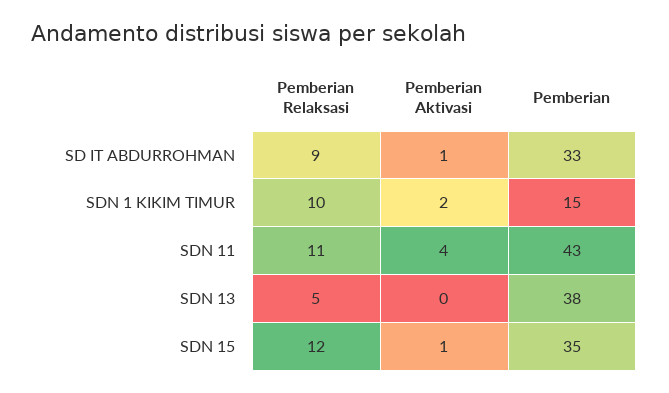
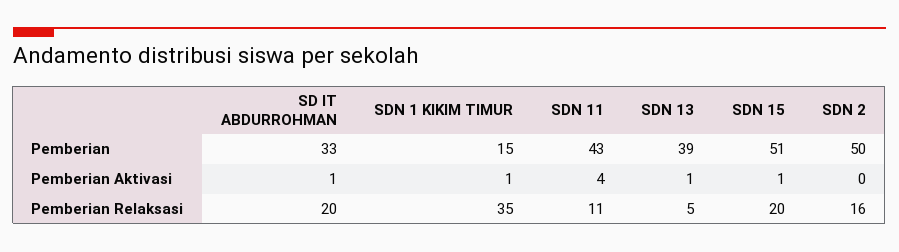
  {
    "Pemberian Relaksasi": {
-     "SD IT ABDURROHMAN": 9,
+     "SD IT ABDURROHMAN": 20,
-     "SDN 1 KIKIM TIMUR": 10,
+     "SDN 1 KIKIM TIMUR": 35,
      "SDN 11": 11,
      "SDN 13": 5,
-     "SDN 15": 12
+     "SDN 15": 20,
+     "SDN 2": 16
    },
    "Pemberian Aktivasi": {
      "SD IT ABDURROHMAN": 1,
-     "SDN 1 KIKIM TIMUR": 2,
+     "SDN 1 KIKIM TIMUR": 1,
      "SDN 11": 4,
-     "SDN 13": 0,
+     "SDN 13": 1,
-     "SDN 15": 1
+     "SDN 15": 1,
+     "SDN 2": 0
    },
    "Pemberian": {
      "SD IT ABDURROHMAN": 33,
      "SDN 1 KIKIM TIMUR": 15,
      "SDN 11": 43,
-     "SDN 13": 38,
+     "SDN 13": 39,
-     "SDN 15": 35
+     "SDN 15": 51,
+     "SDN 2": 50
    }
  }

